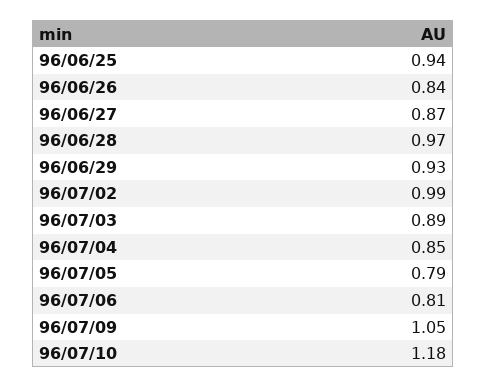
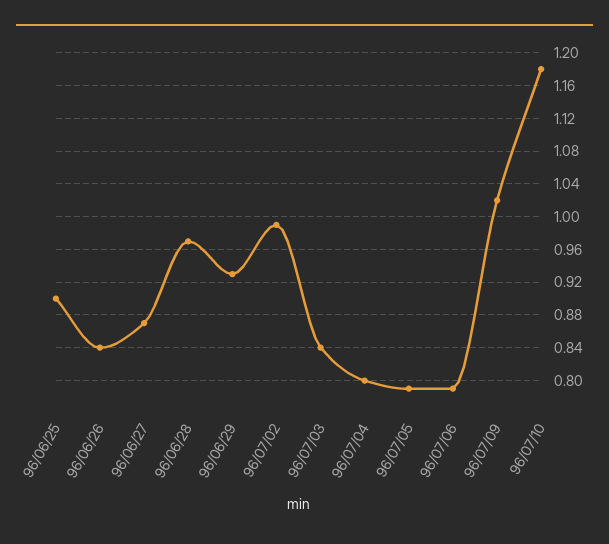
  {
-   "96/06/25": 0.94,
+   "96/06/25": 0.9,
    "96/06/26": 0.84,
    "96/06/27": 0.87,
    "96/06/28": 0.97,
    "96/06/29": 0.93,
    "96/07/02": 0.99,
-   "96/07/03": 0.89,
+   "96/07/03": 0.84,
-   "96/07/04": 0.85,
+   "96/07/04": 0.8,
    "96/07/05": 0.79,
-   "96/07/06": 0.81,
+   "96/07/06": 0.79,
-   "96/07/09": 1.05,
+   "96/07/09": 1.02,
    "96/07/10": 1.18
  }

